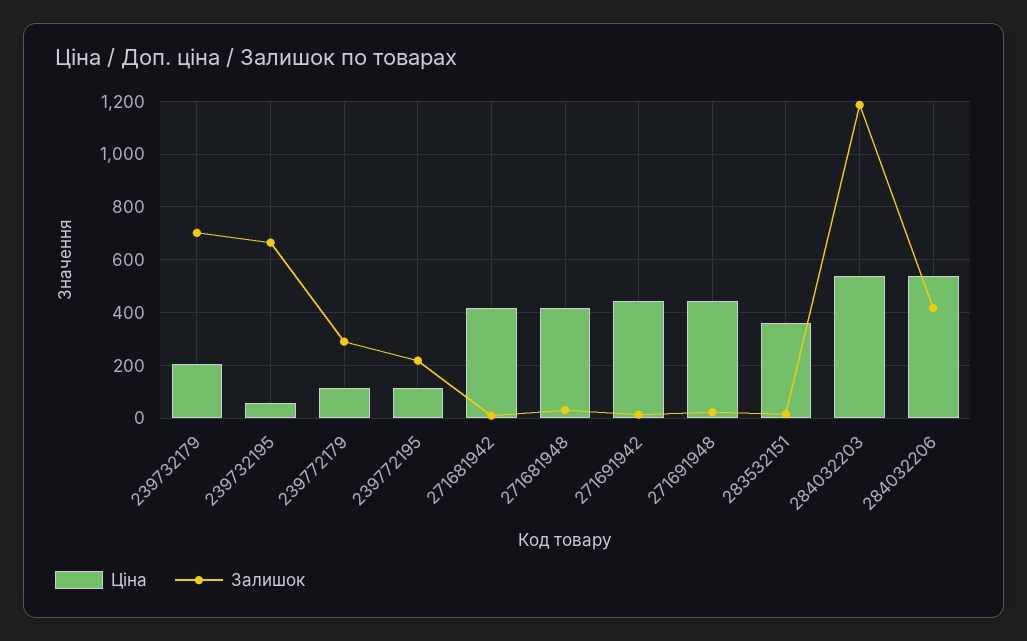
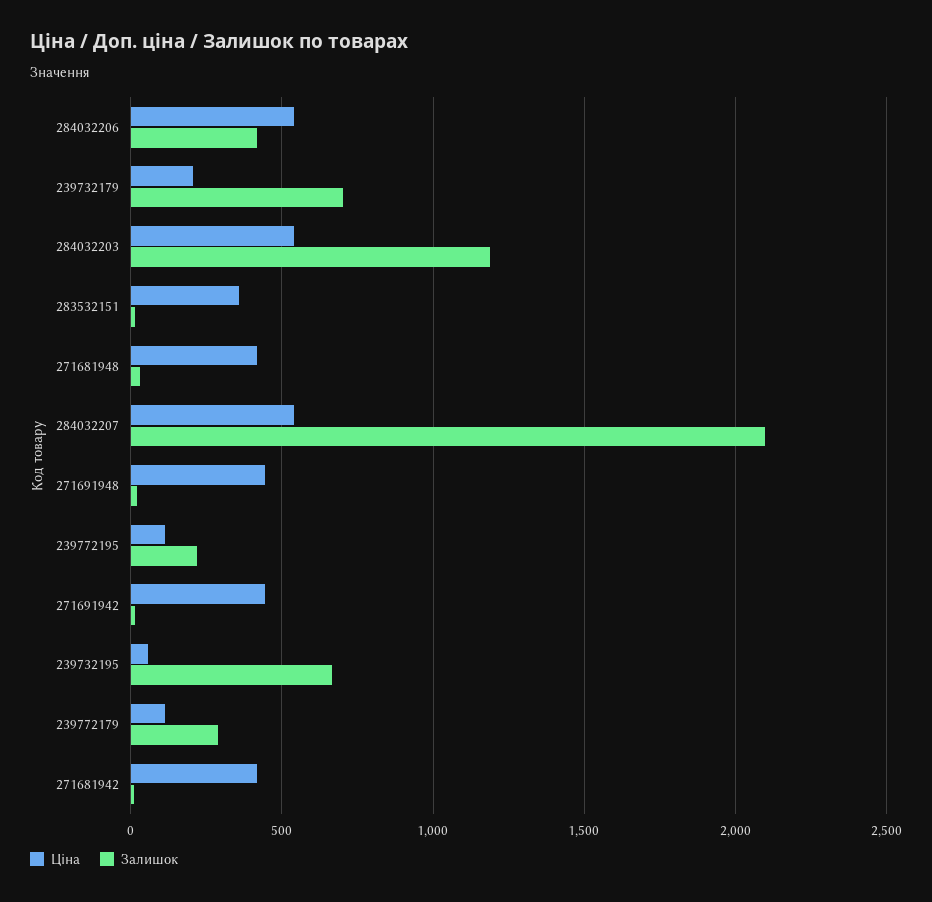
  {
    "Ціна": {
      "239732179": 200,
      "239732195": 50,
      "239772179": 125,
      "239772195": 125,
      "271681942": 425,
      "271681948": 425,
      "271691942": 450,
      "271691948": 450,
      "283532151": 350,
      "284032203": 550,
-     "284032206": 550
+     "284032206": 550,
+     "284032207": 550
    },
    "Залишок": {
      "239732179": 700,
      "239732195": 675,
      "239772179": 300,
      "239772195": 225,
      "271681942": 0,
      "271681948": 25,
      "271691942": 25,
      "271691948": 25,
      "283532151": 25,
      "284032203": 1175,
-     "284032206": 425
+     "284032206": 425,
+     "284032207": 2100
    }
  }

